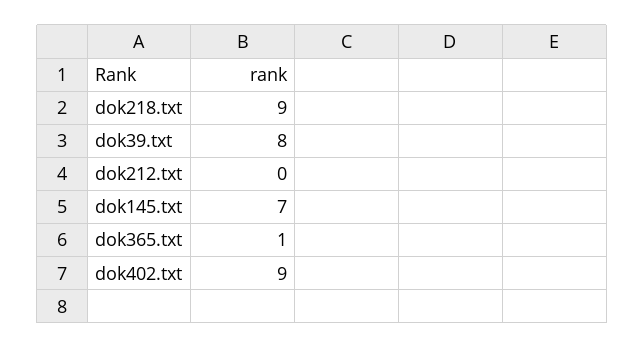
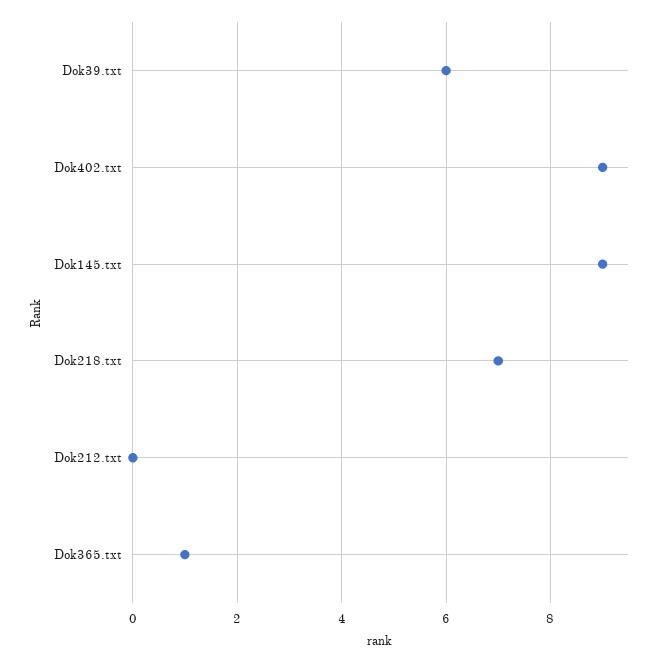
  {
-   "dok218.txt": 9,
+   "dok218.txt": 7,
-   "dok39.txt": 8,
+   "dok39.txt": 6,
    "dok212.txt": 0,
-   "dok145.txt": 7,
+   "dok145.txt": 9,
    "dok365.txt": 1,
    "dok402.txt": 9
  }

